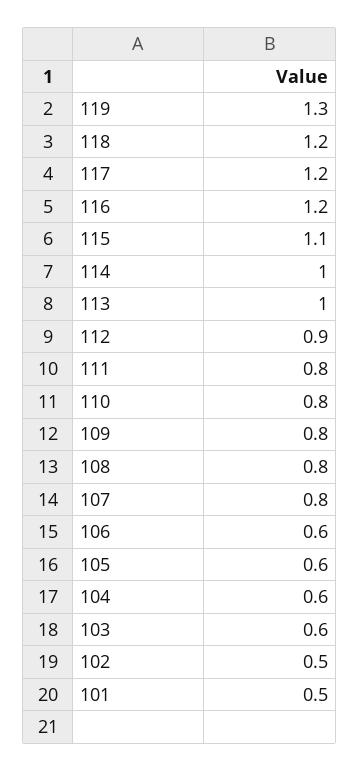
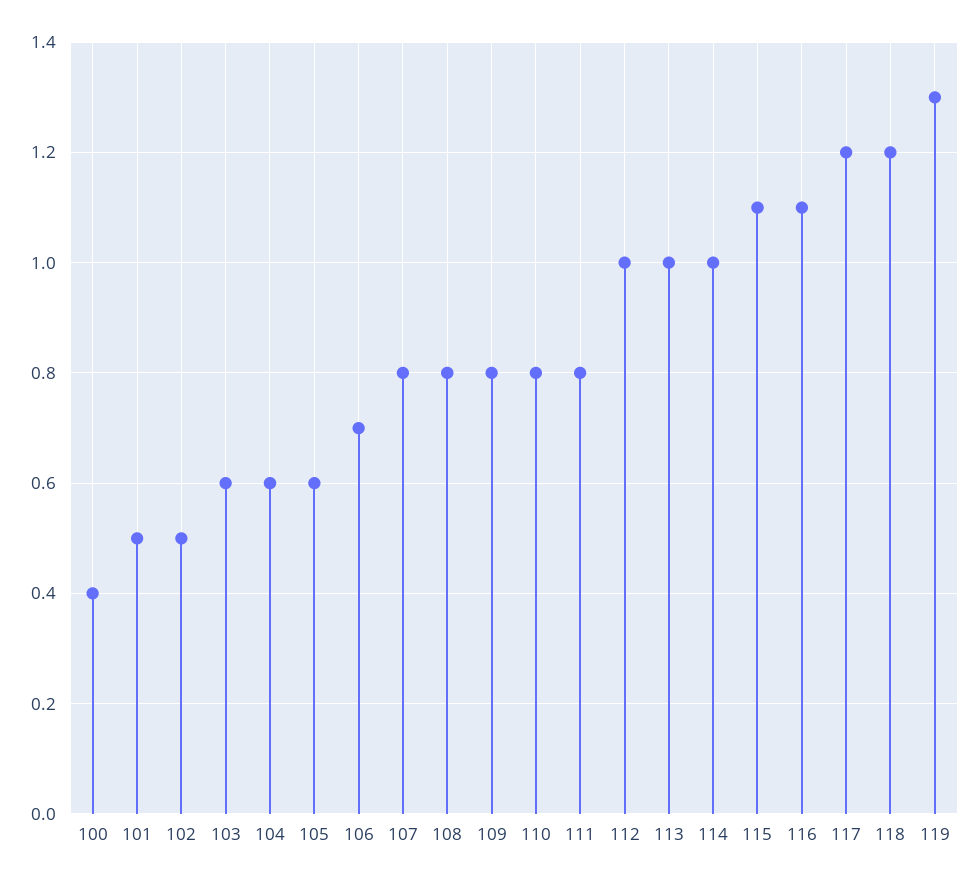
  {
    "119": 1.3,
    "118": 1.2,
    "117": 1.2,
-   "116": 1.2,
+   "116": 1.1,
    "115": 1.1,
    "114": 1,
    "113": 1,
-   "112": 0.9,
+   "112": 1,
    "111": 0.8,
    "110": 0.8,
    "109": 0.8,
    "108": 0.8,
    "107": 0.8,
-   "106": 0.6,
+   "106": 0.7,
    "105": 0.6,
    "104": 0.6,
    "103": 0.6,
    "102": 0.5,
-   "101": 0.5
+   "101": 0.5,
+   "100": 0.4
  }

